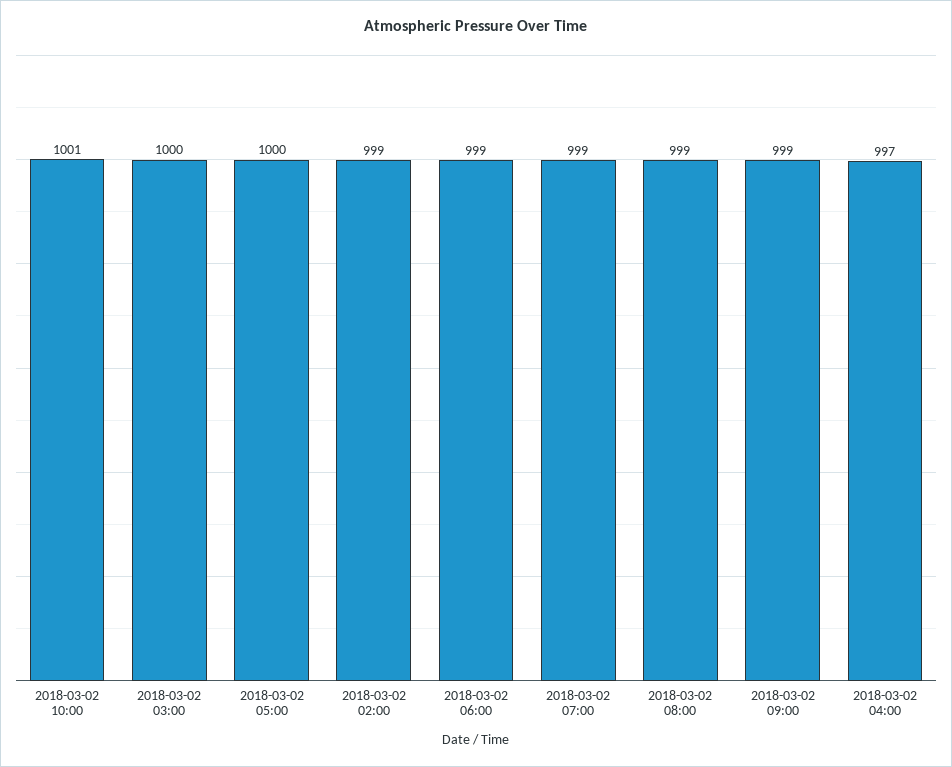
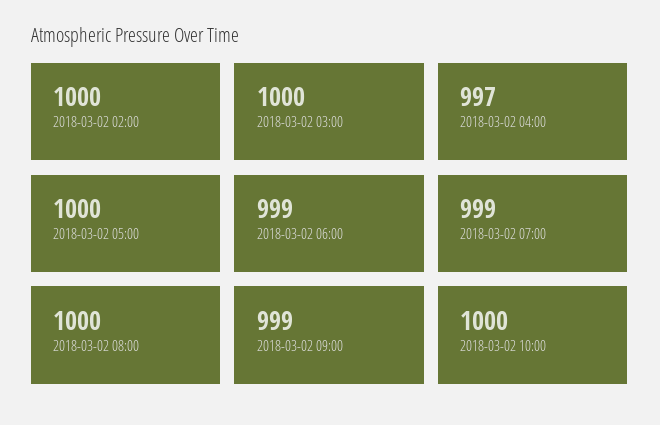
  {
-   "2018-03-02 10:00": 1001,
+   "2018-03-02 10:00": 1000,
    "2018-03-02 03:00": 1000,
    "2018-03-02 05:00": 1000,
-   "2018-03-02 02:00": 999,
+   "2018-03-02 02:00": 1000,
    "2018-03-02 06:00": 999,
    "2018-03-02 07:00": 999,
-   "2018-03-02 08:00": 999,
+   "2018-03-02 08:00": 1000,
    "2018-03-02 09:00": 999,
    "2018-03-02 04:00": 997
  }

